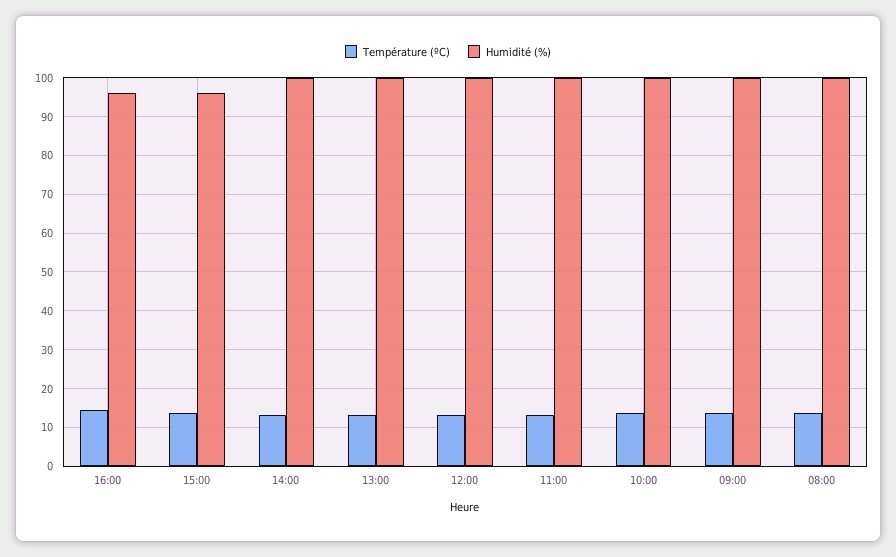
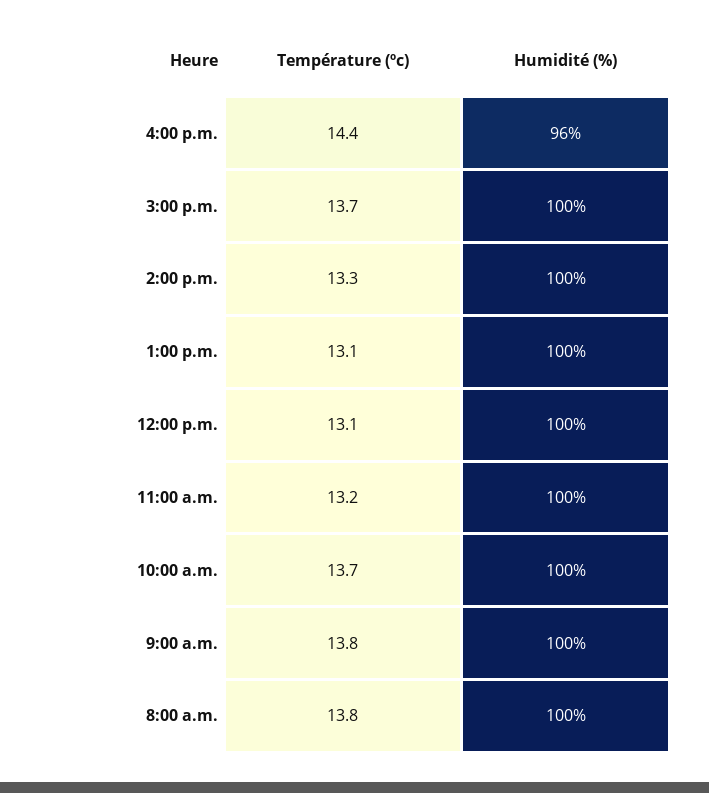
  {
    "Température (ºC)": {
      "16:00": 14.4,
      "15:00": 13.7,
      "14:00": 13.3,
      "13:00": 13.1,
      "12:00": 13.1,
      "11:00": 13.2,
      "10:00": 13.7,
      "09:00": 13.8,
      "08:00": 13.8
    },
    "Humidité (%)": {
      "16:00": 96,
-     "15:00": 96,
+     "15:00": 100,
      "14:00": 100,
      "13:00": 100,
      "12:00": 100,
      "11:00": 100,
      "10:00": 100,
      "09:00": 100,
      "08:00": 100
    }
  }

